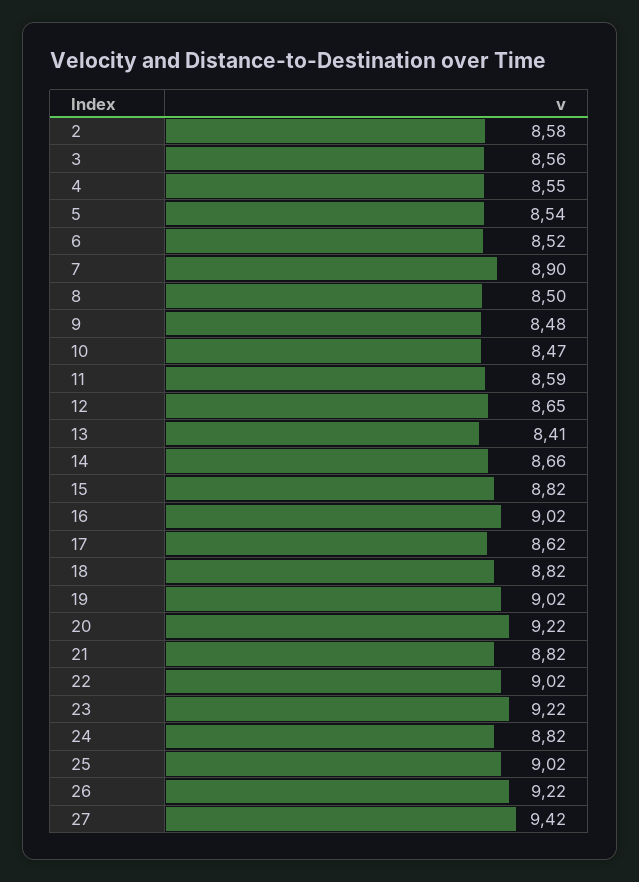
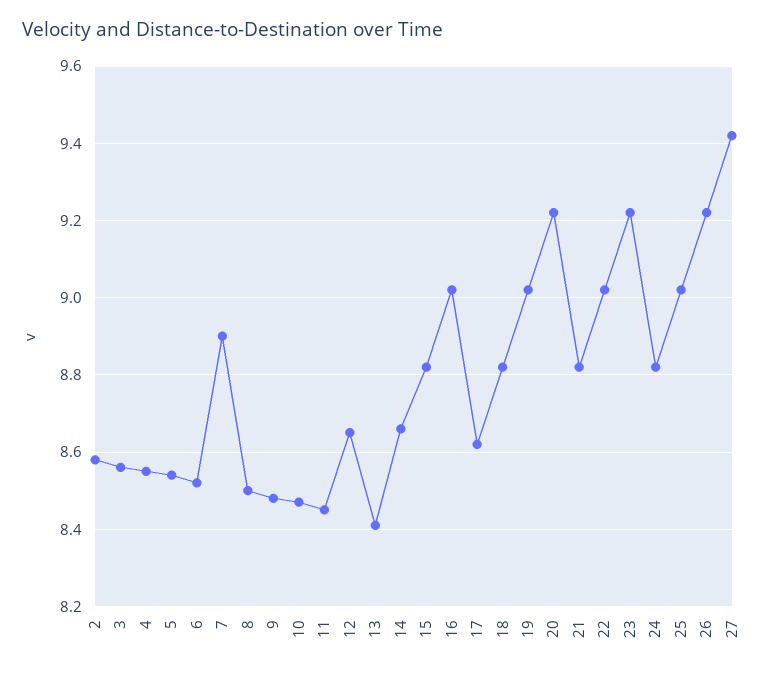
  {
    "2": 8.58,
    "3": 8.56,
    "4": 8.55,
    "5": 8.54,
    "6": 8.52,
    "7": 8.9,
    "8": 8.5,
    "9": 8.48,
    "10": 8.47,
-   "11": 8.59,
+   "11": 8.45,
    "12": 8.65,
    "13": 8.41,
    "14": 8.66,
    "15": 8.82,
    "16": 9.02,
    "17": 8.62,
    "18": 8.82,
    "19": 9.02,
    "20": 9.22,
    "21": 8.82,
    "22": 9.02,
    "23": 9.22,
    "24": 8.82,
    "25": 9.02,
    "26": 9.22,
    "27": 9.42
  }

